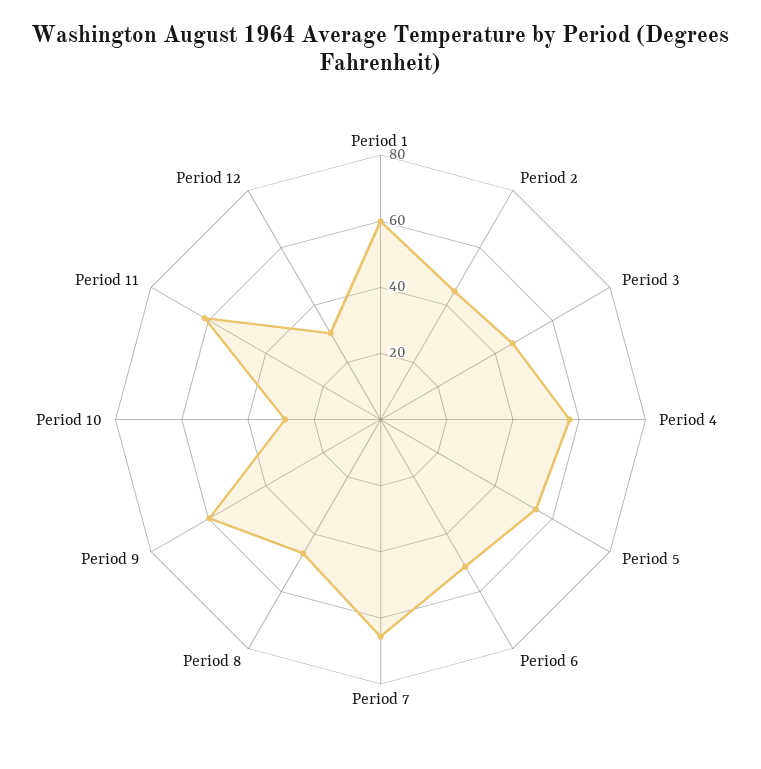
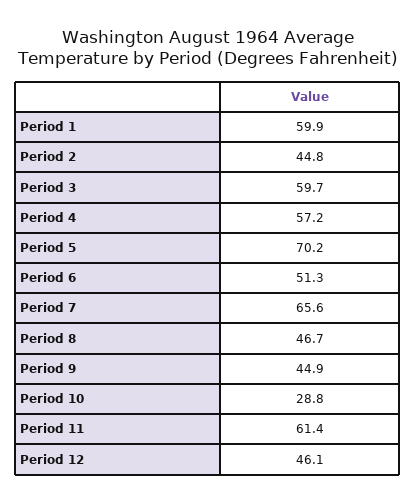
  {
    "Period 1": 59.9,
    "Period 2": 44.8,
-   "Period 3": 45,
+   "Period 3": 59.7,
    "Period 4": 57.2,
-   "Period 5": 55,
+   "Period 5": 70.2,
    "Period 6": 51.3,
    "Period 7": 65.6,
    "Period 8": 46.7,
-   "Period 9": 60,
+   "Period 9": 44.9,
    "Period 10": 28.8,
    "Period 11": 61.4,
-   "Period 12": 30
+   "Period 12": 46.1
  }

